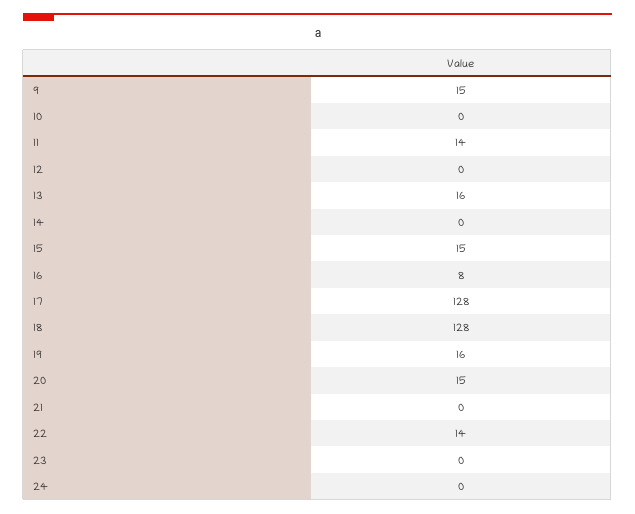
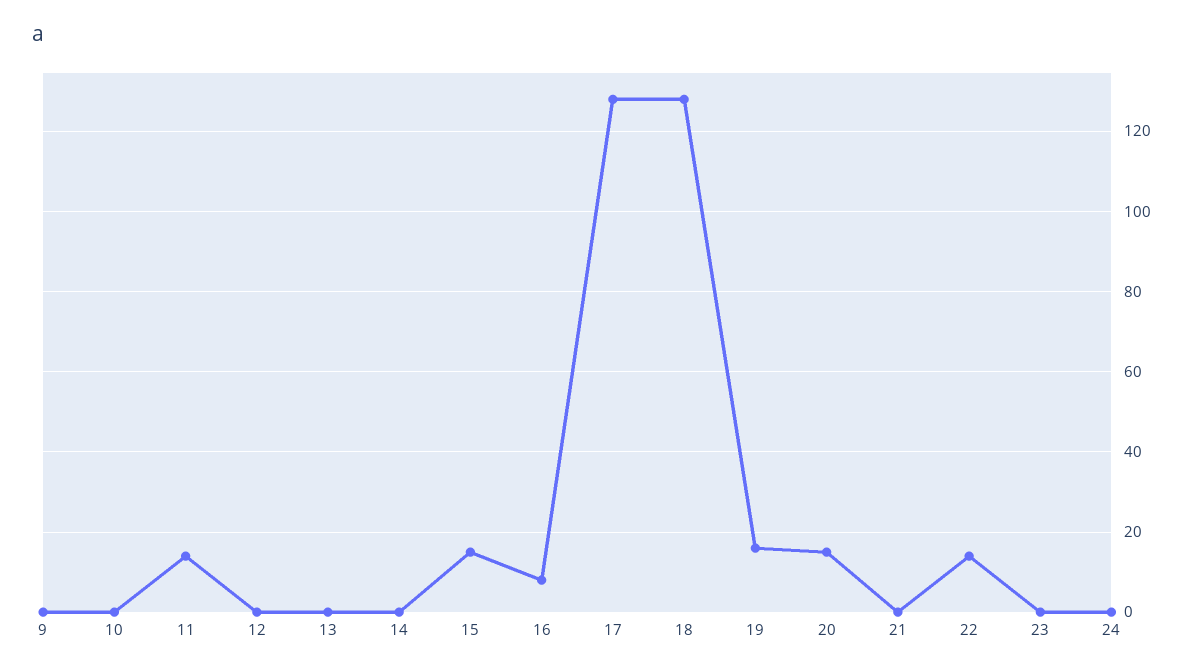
  {
-   "9": 15,
+   "9": 0,
    "10": 0,
    "11": 14,
    "12": 0,
-   "13": 16,
+   "13": 0,
    "14": 0,
    "15": 15,
    "16": 8,
    "17": 128,
    "18": 128,
    "19": 16,
    "20": 15,
    "21": 0,
    "22": 14,
    "23": 0,
    "24": 0
  }

